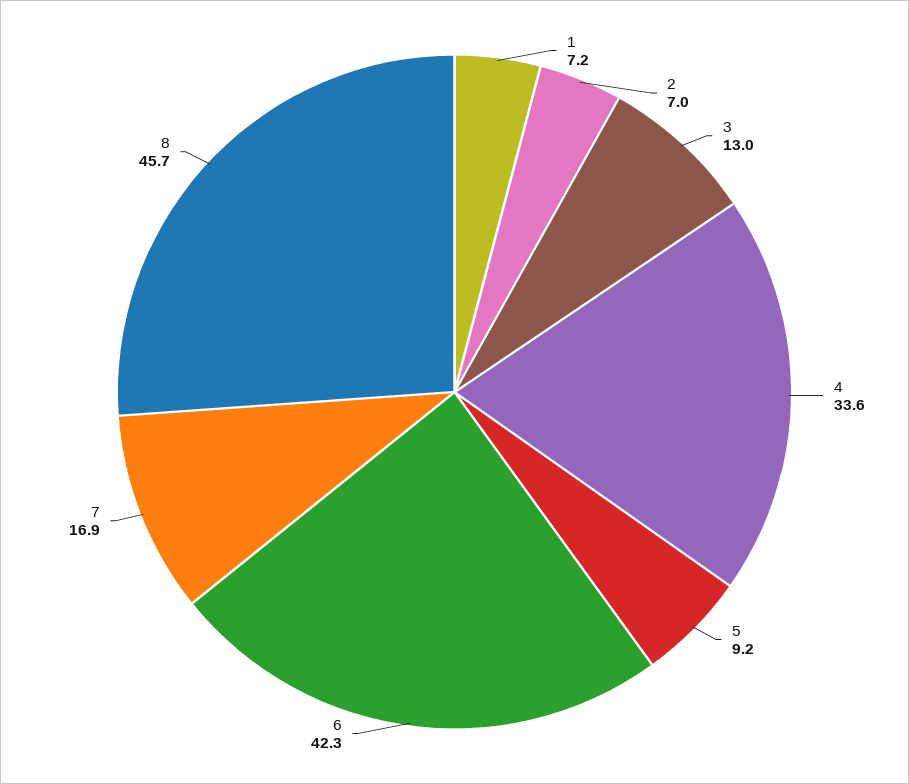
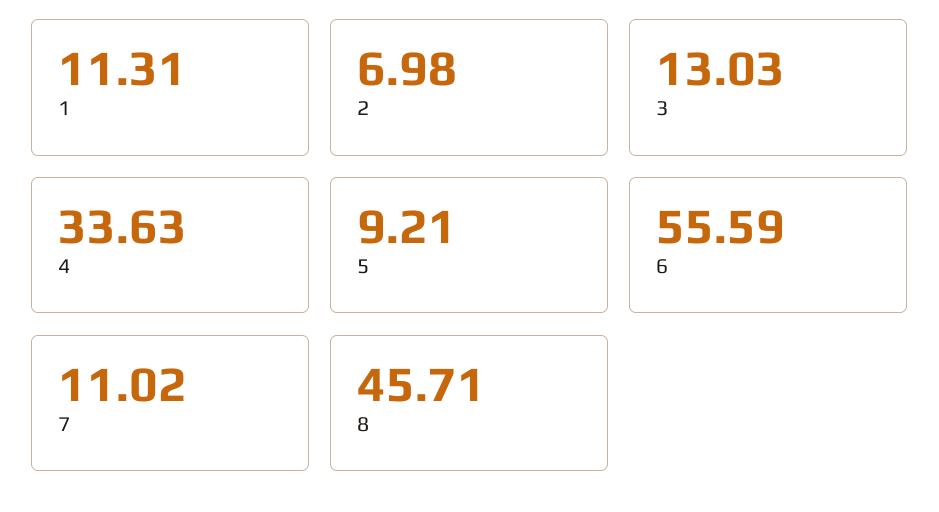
  {
-   "1": 7.2,
+   "1": 11.31,
    "2": 6.98,
    "3": 13.03,
    "4": 33.63,
    "5": 9.21,
-   "6": 42.3,
+   "6": 55.59,
-   "7": 16.9,
+   "7": 11.02,
    "8": 45.71
  }

